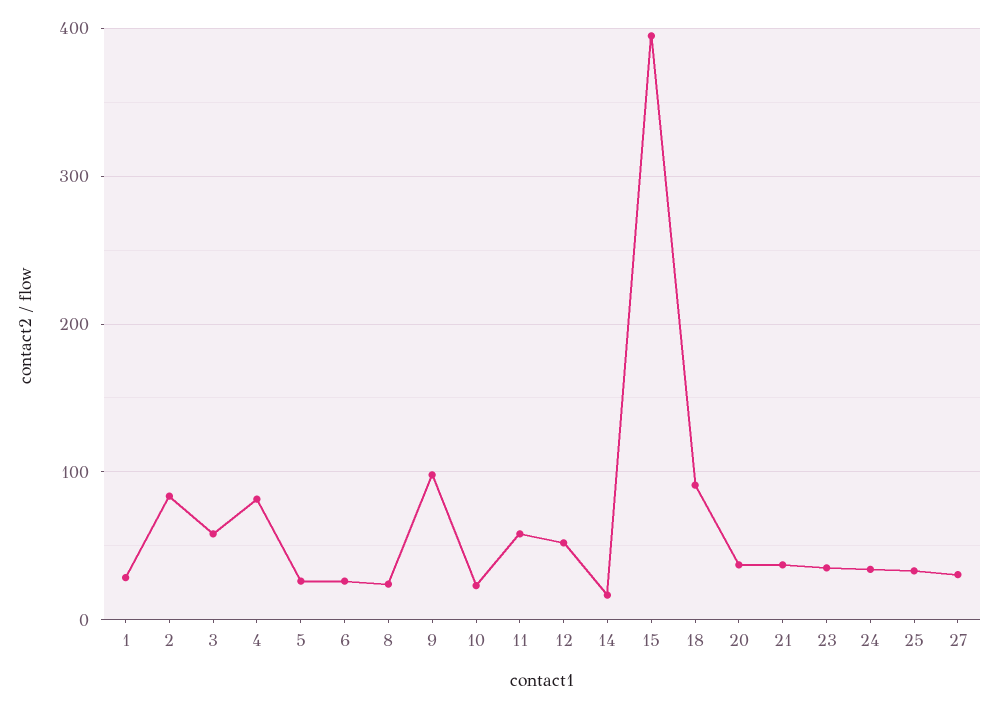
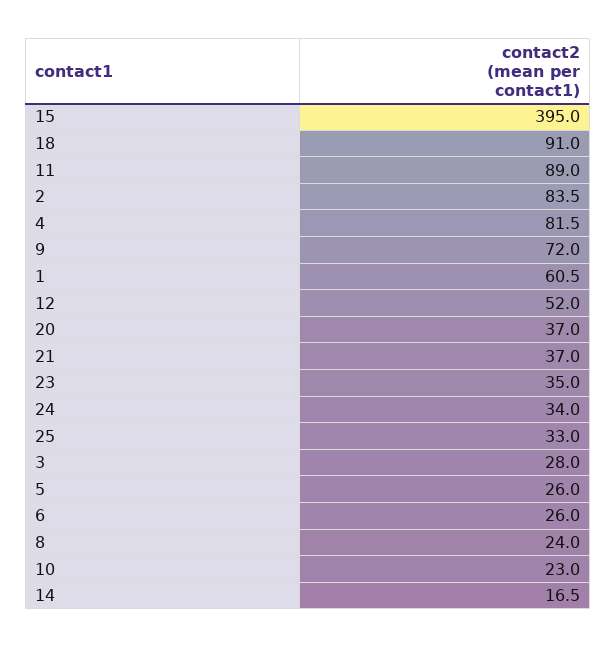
  {
-   "1": 30,
+   "1": 60.5,
    "2": 83.5,
-   "3": 60,
+   "3": 28,
    "4": 81.5,
    "5": 26,
    "6": 26,
    "8": 24,
-   "9": 100,
+   "9": 72,
    "10": 23,
-   "11": 60,
+   "11": 89,
    "12": 52,
    "14": 16.5,
    "15": 395,
    "18": 91,
    "20": 37,
    "21": 37,
    "23": 35,
    "24": 34,
-   "25": 33,
+   "25": 33
-   "27": 30
  }

